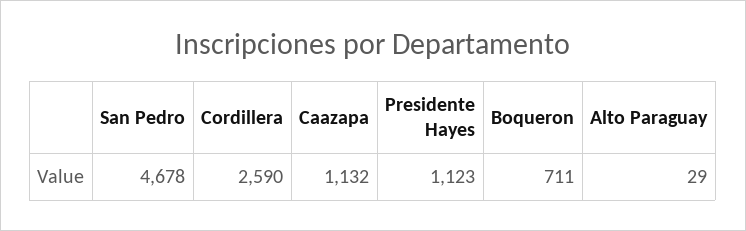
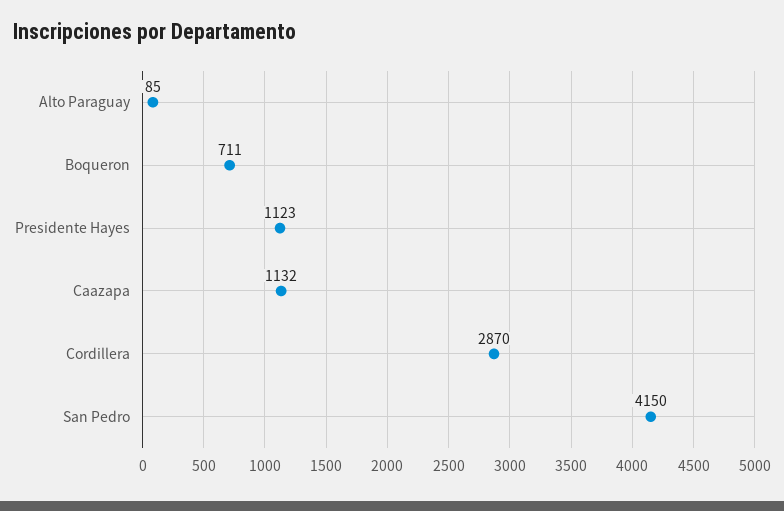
  {
-   "San Pedro": 4678,
+   "San Pedro": 4150,
-   "Cordillera": 2590,
+   "Cordillera": 2870,
    "Caazapa": 1132,
    "Presidente Hayes": 1123,
    "Boqueron": 711,
-   "Alto Paraguay": 29
+   "Alto Paraguay": 85
  }

